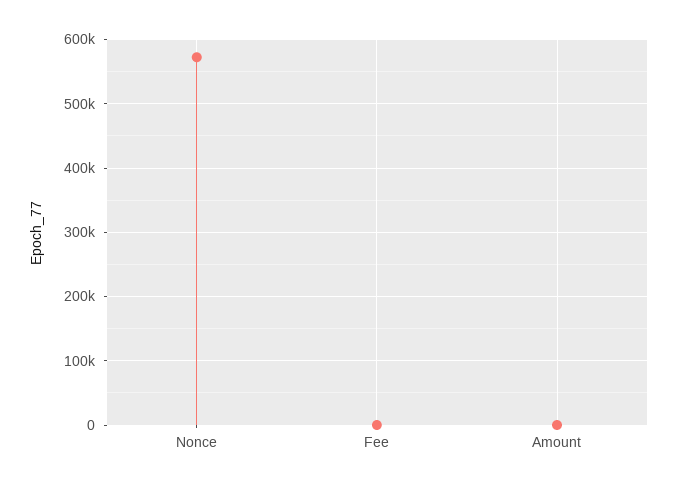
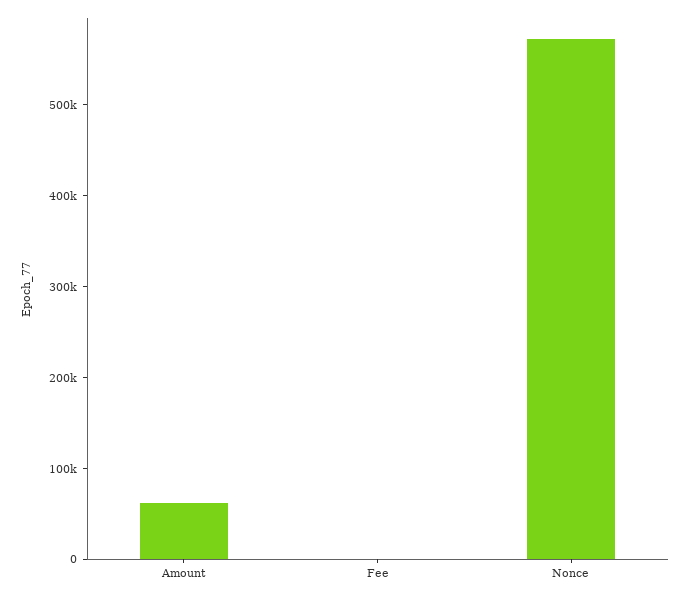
  {
    "Nonce": 570000,
    "Fee": 0,
-   "Amount": 0
+   "Amount": 60000
  }

